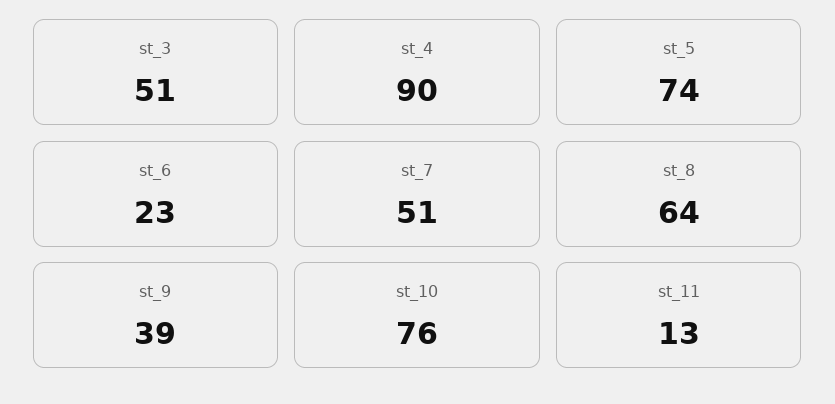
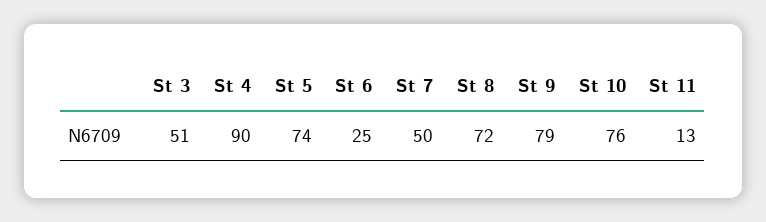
  {
    "st_3": 51,
    "st_4": 90,
    "st_5": 74,
-   "st_6": 23,
+   "st_6": 25,
-   "st_7": 51,
+   "st_7": 50,
-   "st_8": 64,
+   "st_8": 72,
-   "st_9": 39,
+   "st_9": 79,
    "st_10": 76,
    "st_11": 13
  }

